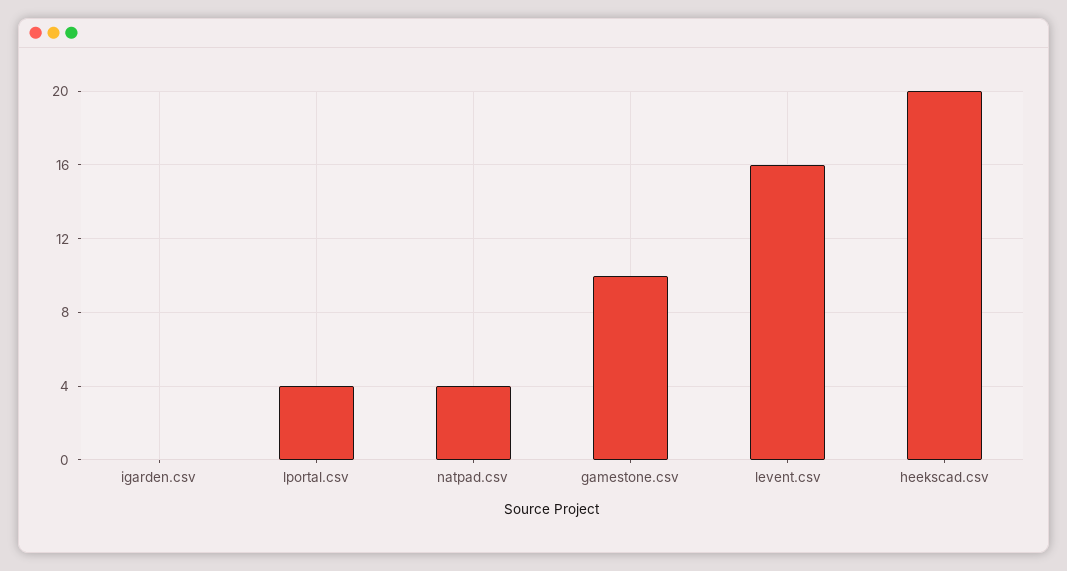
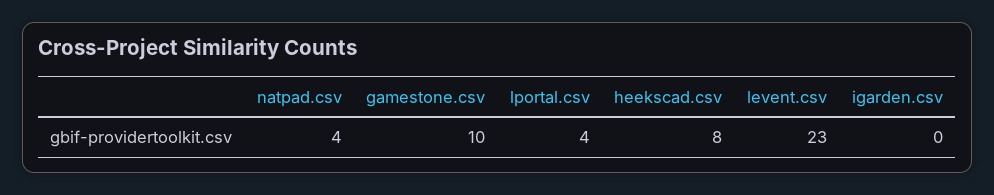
  {
    "igarden.csv": 0,
    "lportal.csv": 4,
    "natpad.csv": 4,
    "gamestone.csv": 10,
-   "levent.csv": 16,
+   "levent.csv": 23,
-   "heekscad.csv": 20
+   "heekscad.csv": 8
  }

